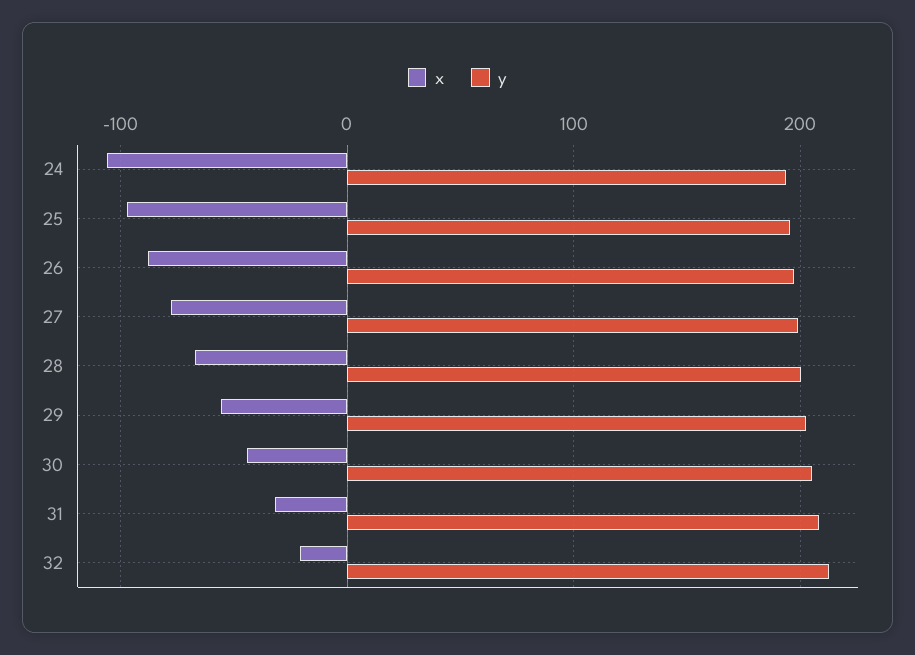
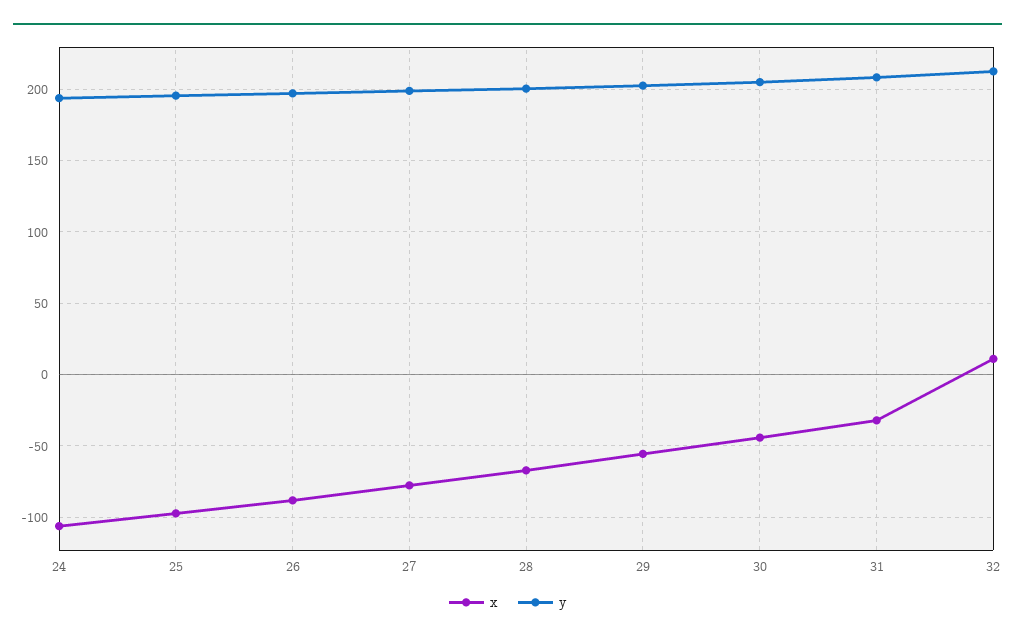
  {
    "x": {
      "24": -105,
      "25": -95,
      "26": -90,
      "27": -80,
      "28": -65,
      "29": -55,
      "30": -45,
      "31": -30,
-     "32": -20
+     "32": 10
    },
    "y": {
      "24": 195,
      "25": 195,
      "26": 195,
      "27": 200,
      "28": 200,
      "29": 205,
      "30": 205,
      "31": 210,
      "32": 215
    }
  }

